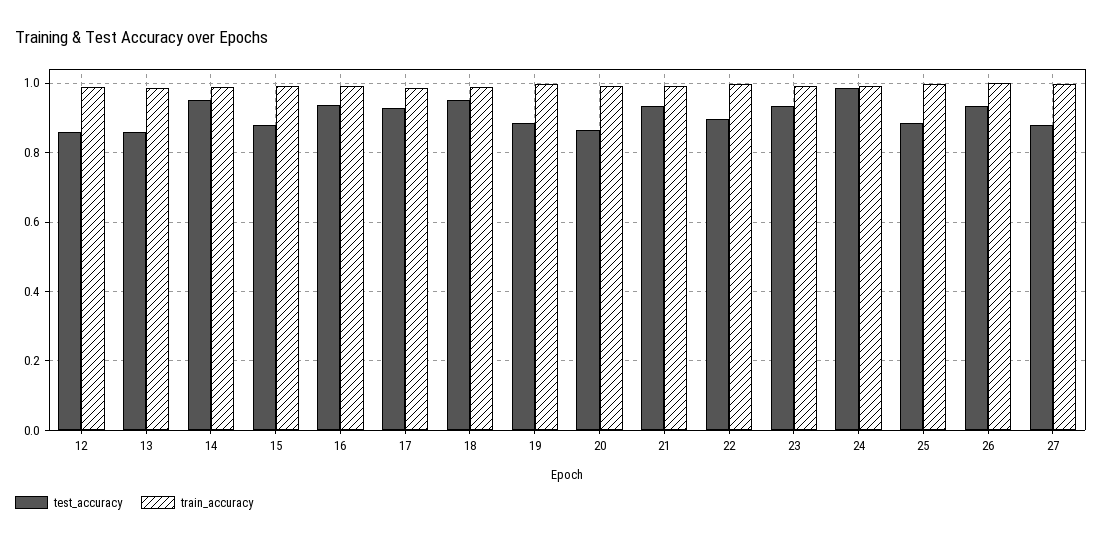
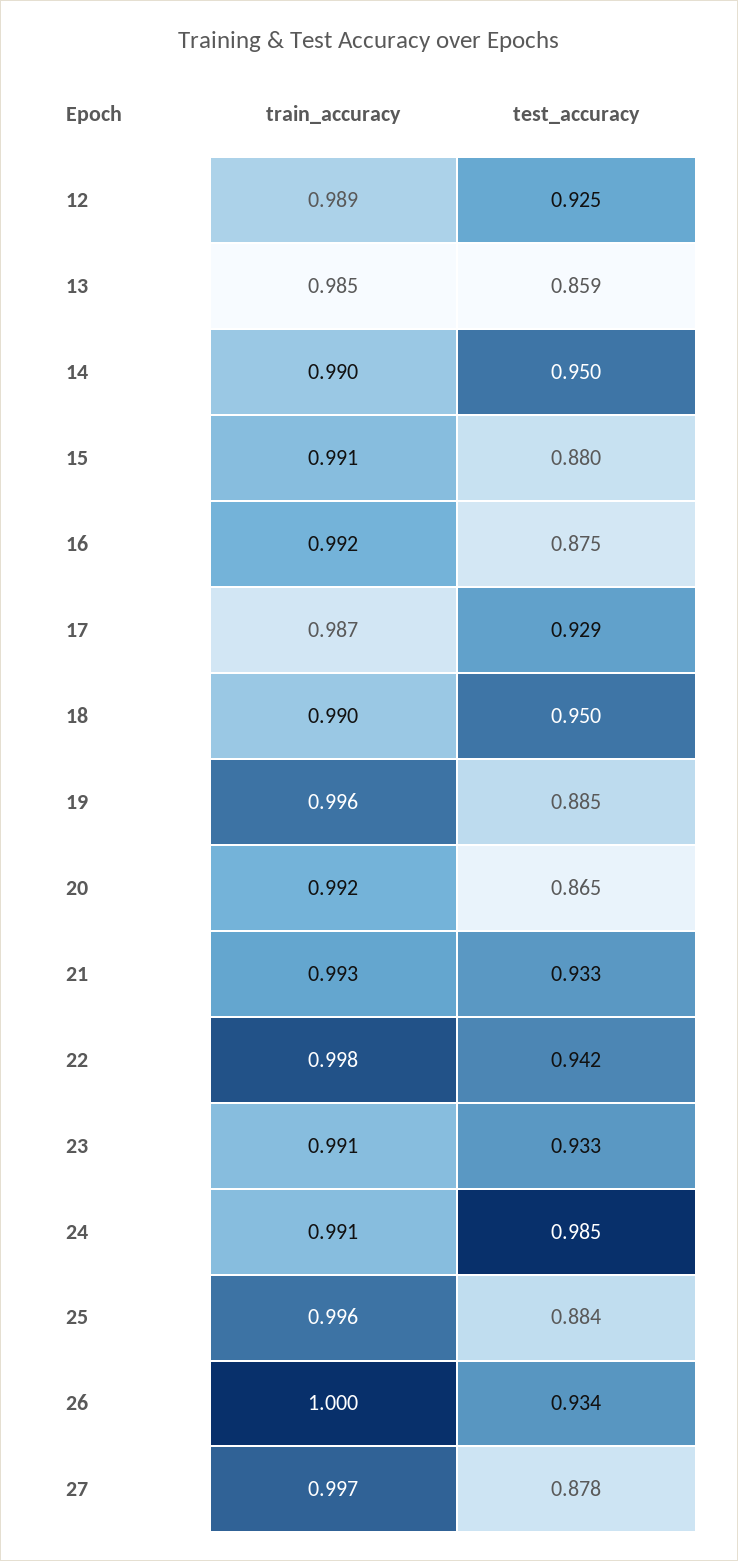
  {
    "test_accuracy": {
-     "12": 0.86,
+     "12": 0.925,
      "13": 0.859,
      "14": 0.95,
      "15": 0.88,
-     "16": 0.94,
+     "16": 0.875,
      "17": 0.929,
      "18": 0.95,
      "19": 0.885,
      "20": 0.865,
      "21": 0.933,
-     "22": 0.9,
+     "22": 0.942,
      "23": 0.933,
      "24": 0.985,
      "25": 0.884,
      "26": 0.934,
      "27": 0.878
    },
    "train_accuracy": {
      "12": 0.989,
      "13": 0.985,
      "14": 0.99,
      "15": 0.991,
      "16": 0.992,
      "17": 0.987,
      "18": 0.99,
      "19": 0.996,
      "20": 0.992,
      "21": 0.993,
      "22": 0.998,
      "23": 0.991,
      "24": 0.991,
      "25": 0.996,
      "26": 1,
      "27": 0.997
    }
  }

